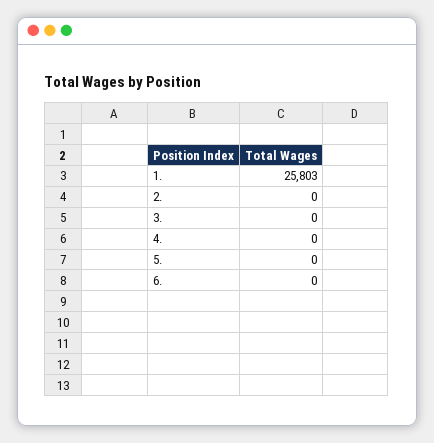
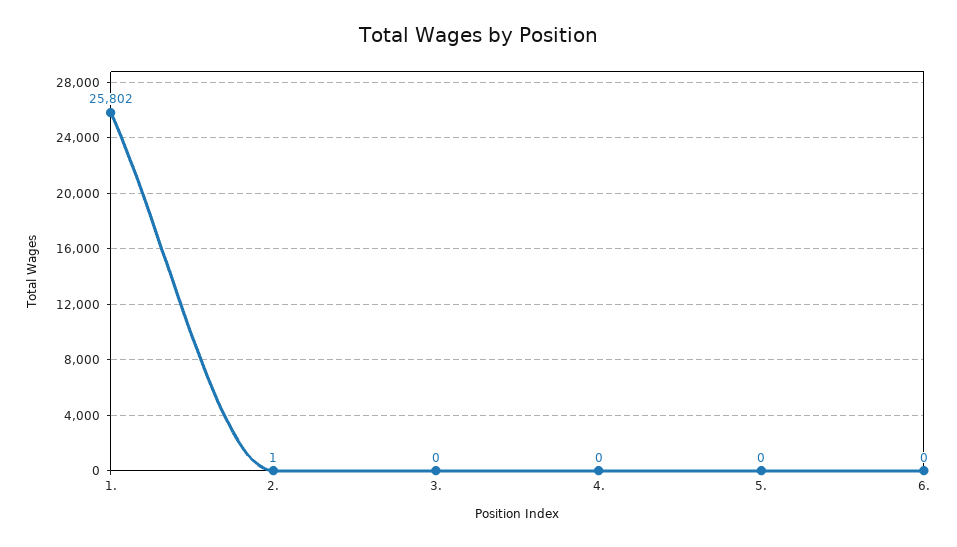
  {
-   "1.": 25803,
+   "1.": 25802,
-   "2.": 0,
+   "2.": 1,
    "3.": 0,
    "4.": 0,
    "5.": 0,
    "6.": 0
  }

